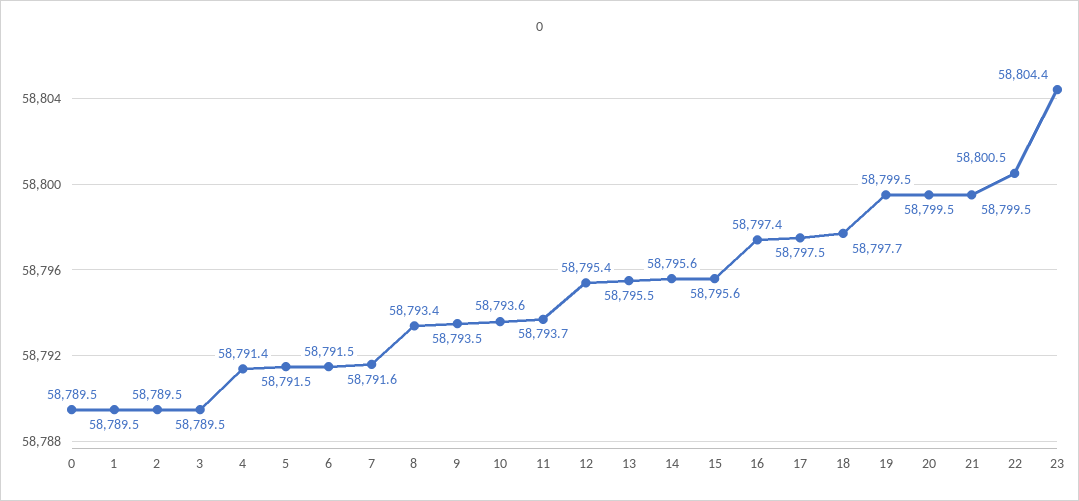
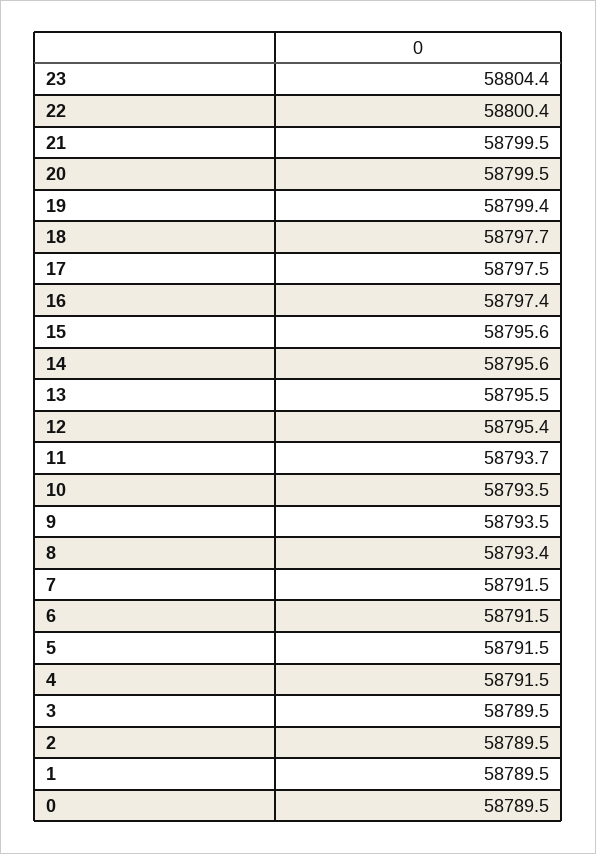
  {
    "0": 58789.5,
    "1": 58789.5,
    "2": 58789.5,
    "3": 58789.5,
-   "4": 58791.4,
+   "4": 58791.5,
    "5": 58791.5,
    "6": 58791.5,
-   "7": 58791.6,
+   "7": 58791.5,
    "8": 58793.4,
    "9": 58793.5,
-   "10": 58793.6,
+   "10": 58793.5,
    "11": 58793.7,
    "12": 58795.4,
    "13": 58795.5,
    "14": 58795.6,
    "15": 58795.6,
    "16": 58797.4,
    "17": 58797.5,
    "18": 58797.7,
-   "19": 58799.5,
+   "19": 58799.4,
    "20": 58799.5,
    "21": 58799.5,
-   "22": 58800.5,
+   "22": 58800.4,
    "23": 58804.4
  }

